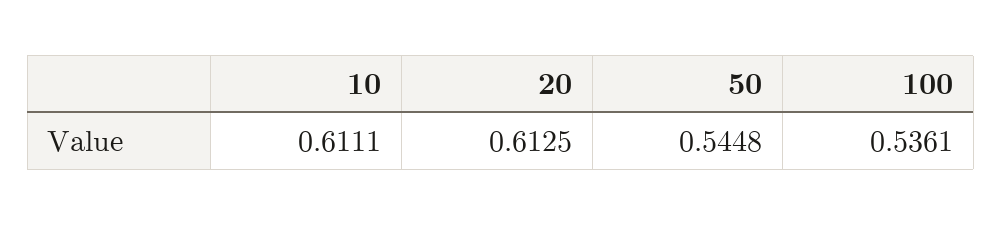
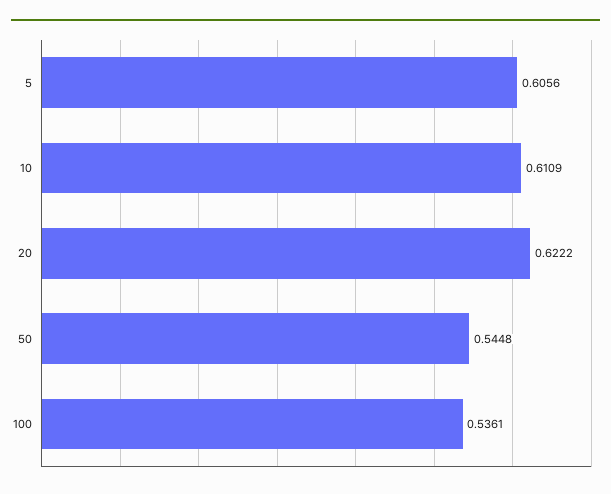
  {
-   "10": 0.6111,
+   "10": 0.6109,
-   "20": 0.6125,
+   "20": 0.6222,
    "50": 0.5448,
-   "100": 0.5361
+   "100": 0.5361,
+   "5": 0.6056
  }

